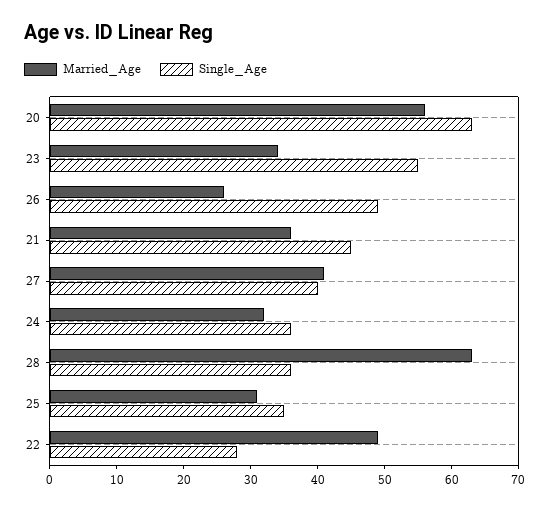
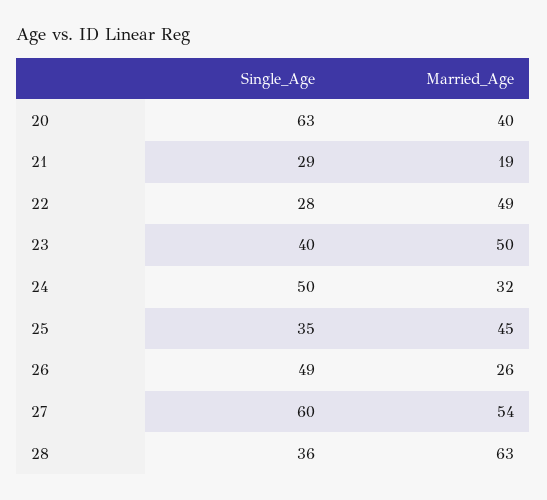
  {
    "Married_Age": {
-     "20": 55,
+     "20": 40,
-     "23": 35,
+     "23": 50,
      "26": 26,
-     "21": 35,
+     "21": 19,
-     "27": 40,
+     "27": 54,
      "24": 32,
      "28": 63,
-     "25": 30,
+     "25": 45,
      "22": 49
    },
    "Single_Age": {
      "20": 63,
-     "23": 55,
+     "23": 40,
      "26": 49,
-     "21": 45,
+     "21": 29,
-     "27": 40,
+     "27": 60,
-     "24": 35,
+     "24": 50,
      "28": 36,
      "25": 35,
      "22": 28
    }
  }

